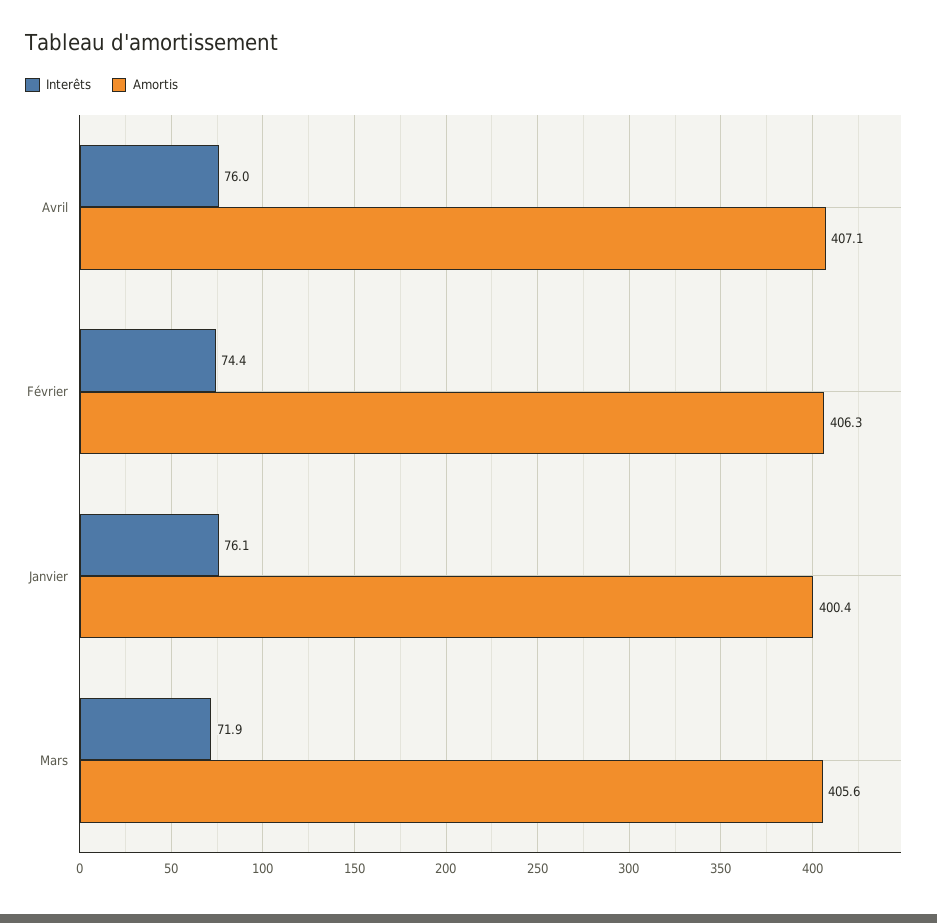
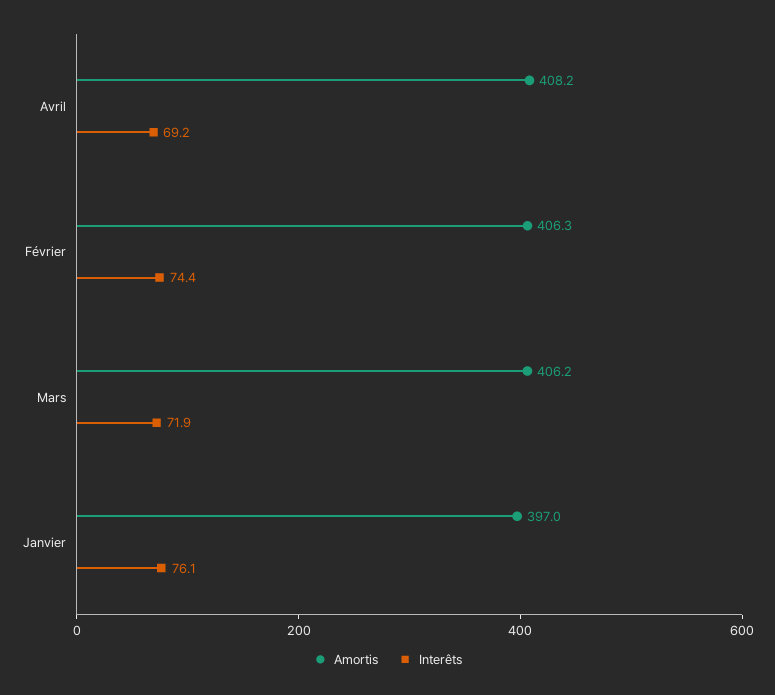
  {
    "Interêts": {
-     "Avril": 76,
+     "Avril": 69.2,
      "Février": 74.4,
      "Janvier": 76.1,
      "Mars": 71.9
    },
    "Amortis": {
-     "Avril": 407.1,
+     "Avril": 408.2,
      "Février": 406.3,
-     "Janvier": 400.4,
+     "Janvier": 397,
-     "Mars": 405.6
+     "Mars": 406.2
    }
  }

